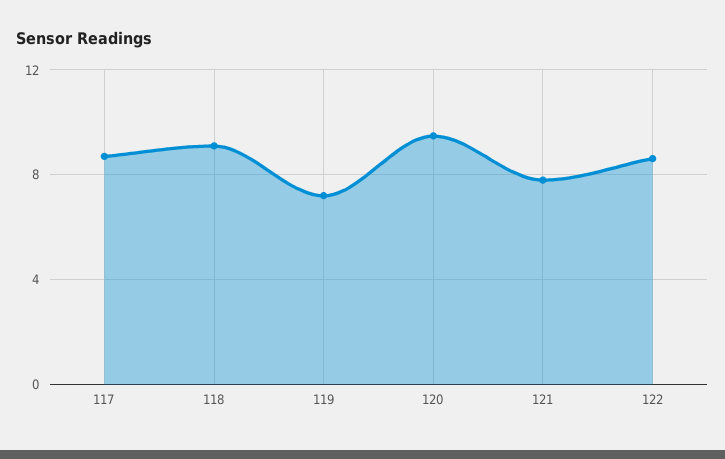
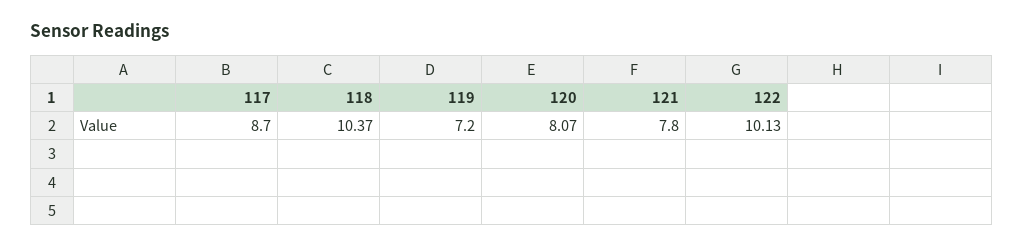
  {
    "117": 8.7,
-   "118": 9,
+   "118": 10.37,
    "119": 7.2,
-   "120": 9.5,
+   "120": 8.07,
    "121": 7.8,
-   "122": 8.5
+   "122": 10.13
  }

